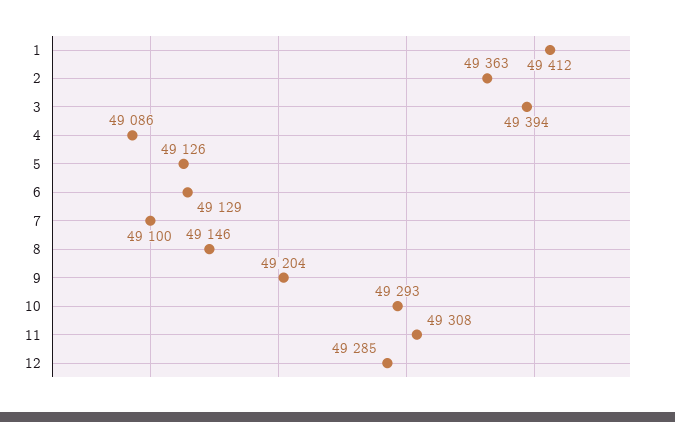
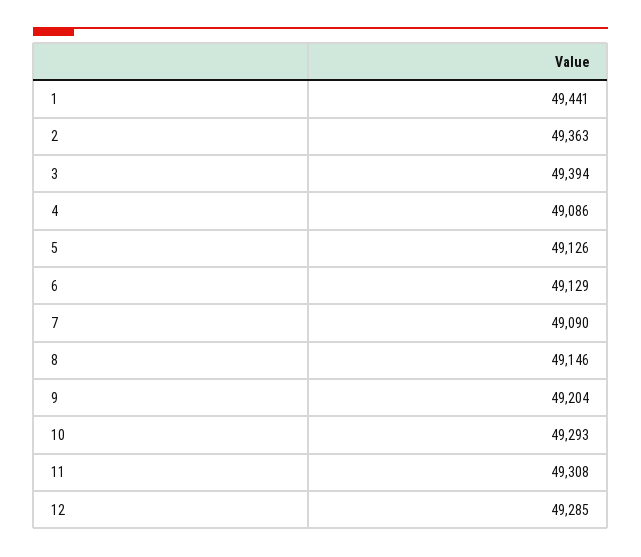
  {
-   "1": 49412,
+   "1": 49441,
    "2": 49363,
    "3": 49394,
    "4": 49086,
    "5": 49126,
    "6": 49129,
-   "7": 49100,
+   "7": 49090,
    "8": 49146,
    "9": 49204,
    "10": 49293,
    "11": 49308,
    "12": 49285
  }

